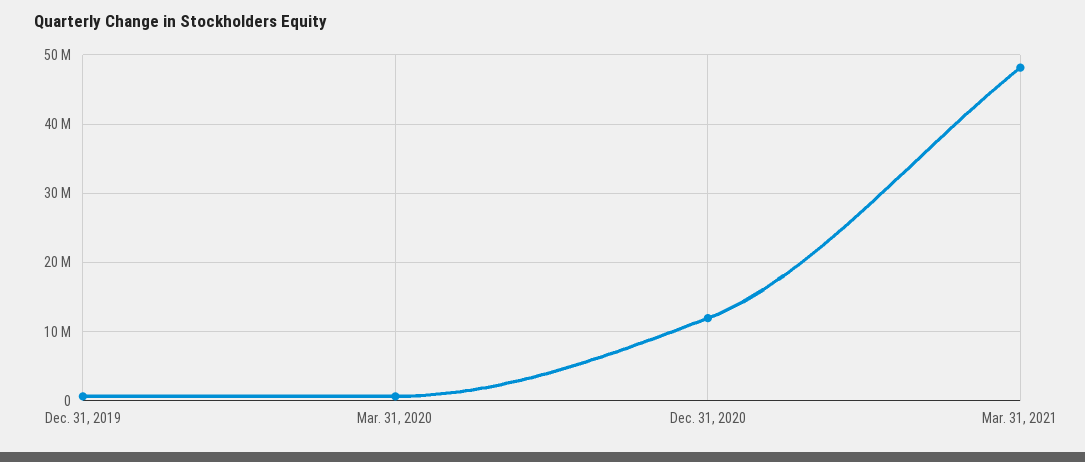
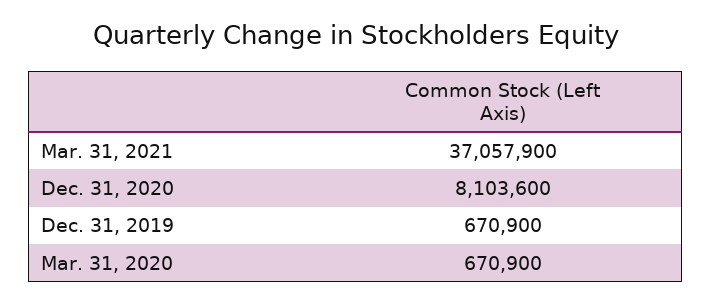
  {
    "Dec. 31, 2019": 670900,
    "Mar. 31, 2020": 670900,
-   "Dec. 31, 2020": 12000000,
+   "Dec. 31, 2020": 8103600,
-   "Mar. 31, 2021": 48000000
+   "Mar. 31, 2021": 37057900
  }

